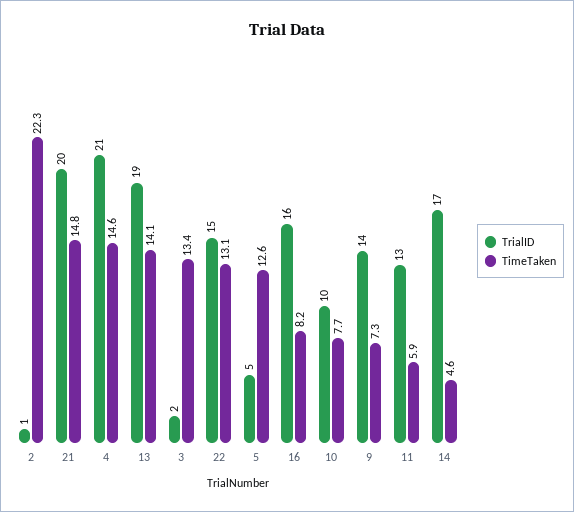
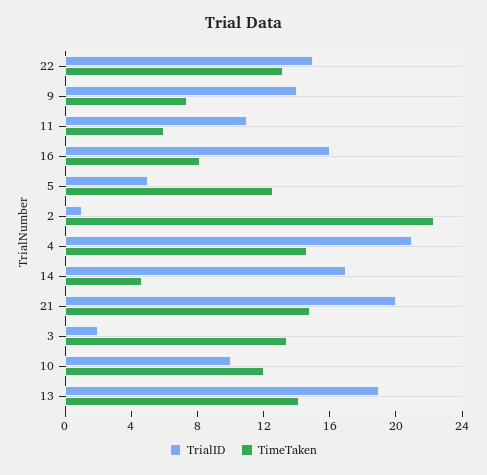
  {
    "TrialID": {
      "2": 1,
      "21": 20,
      "4": 21,
      "13": 19,
      "3": 2,
      "22": 15,
      "5": 5,
      "16": 16,
      "10": 10,
      "9": 14,
-     "11": 13,
+     "11": 11,
      "14": 17
    },
    "TimeTaken": {
      "2": 22.3,
      "21": 14.8,
      "4": 14.6,
      "13": 14.1,
      "3": 13.4,
      "22": 13.1,
      "5": 12.6,
      "16": 8.2,
-     "10": 7.7,
+     "10": 12,
      "9": 7.3,
      "11": 5.9,
      "14": 4.6
    }
  }

